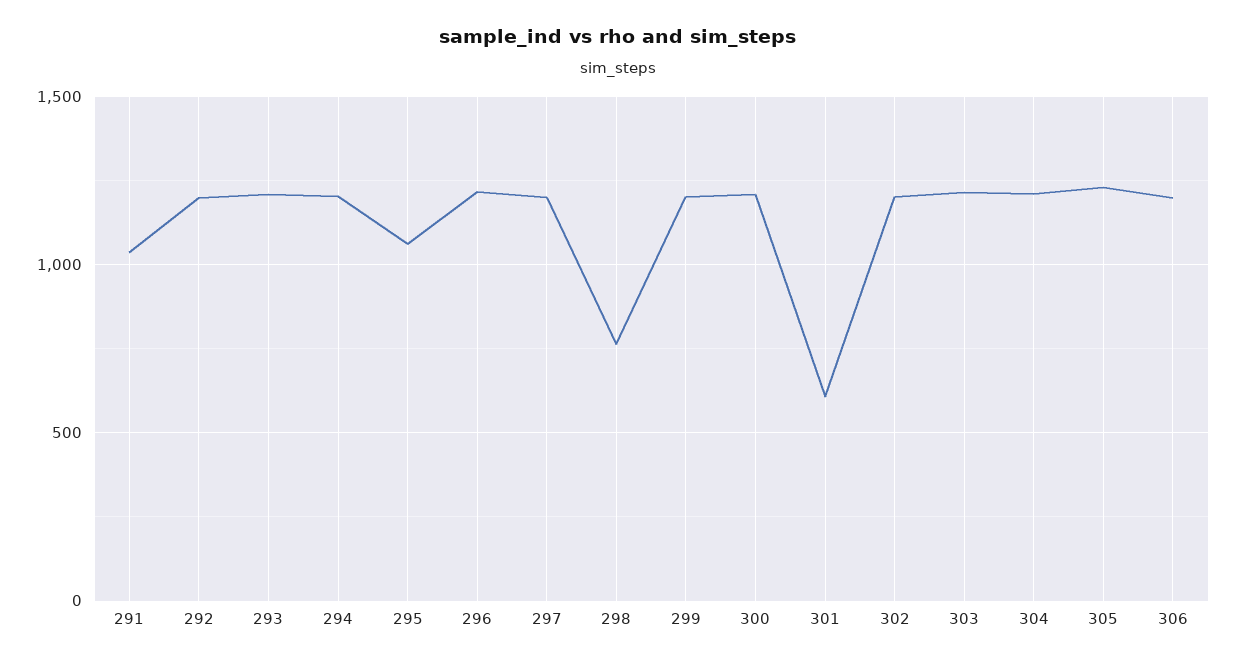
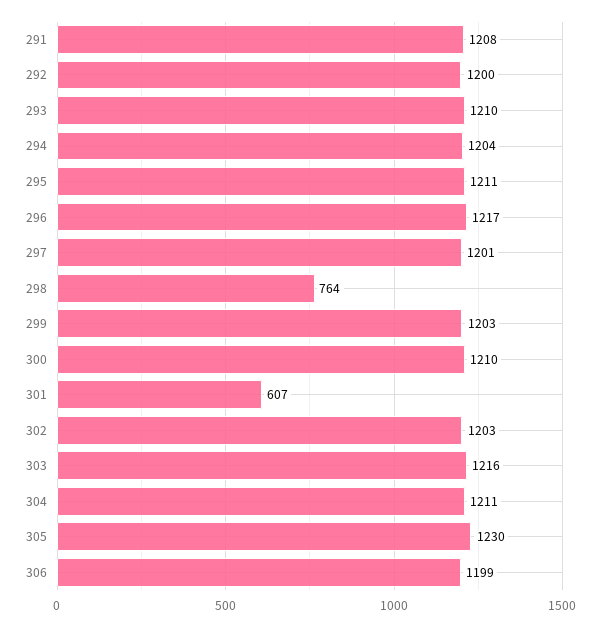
  {
-   "291": 1050,
+   "291": 1208,
    "292": 1200,
    "293": 1210,
    "294": 1204,
-   "295": 1050,
+   "295": 1211,
    "296": 1217,
    "297": 1201,
    "298": 764,
    "299": 1203,
    "300": 1210,
    "301": 607,
    "302": 1203,
    "303": 1216,
    "304": 1211,
    "305": 1230,
    "306": 1199
  }

